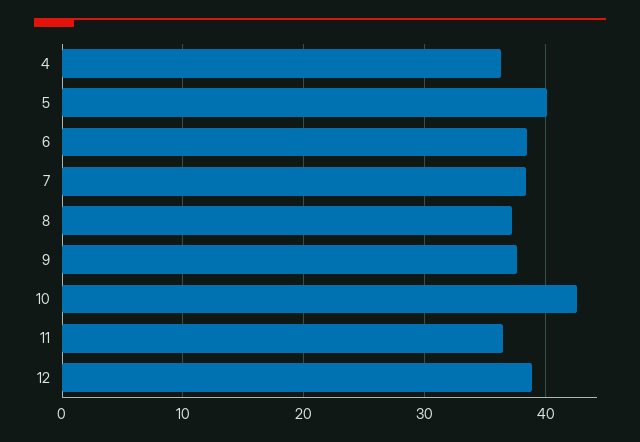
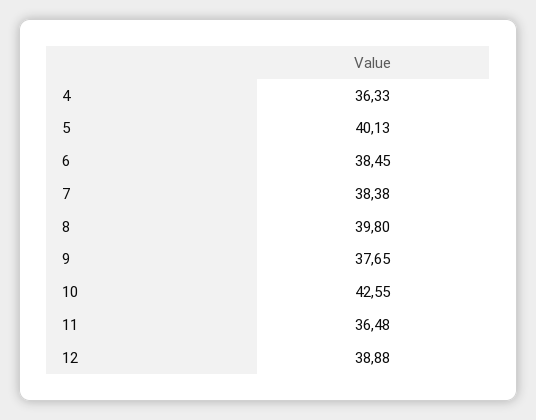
  {
    "4": 36.33,
    "5": 40.13,
    "6": 38.45,
    "7": 38.38,
-   "8": 37,
+   "8": 39.8,
    "9": 37.65,
    "10": 42.55,
    "11": 36.48,
    "12": 38.88
  }

